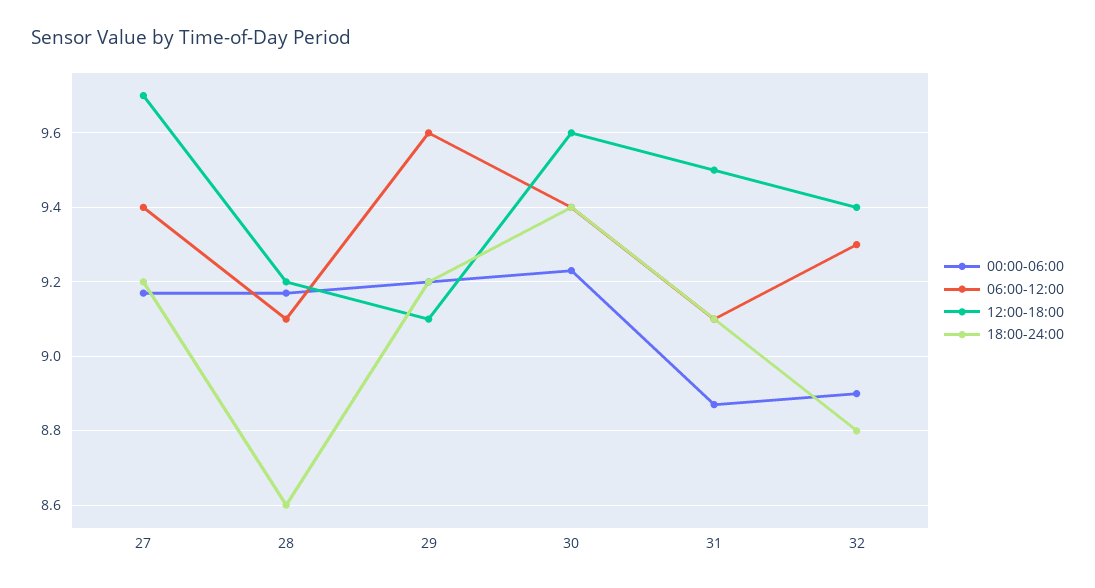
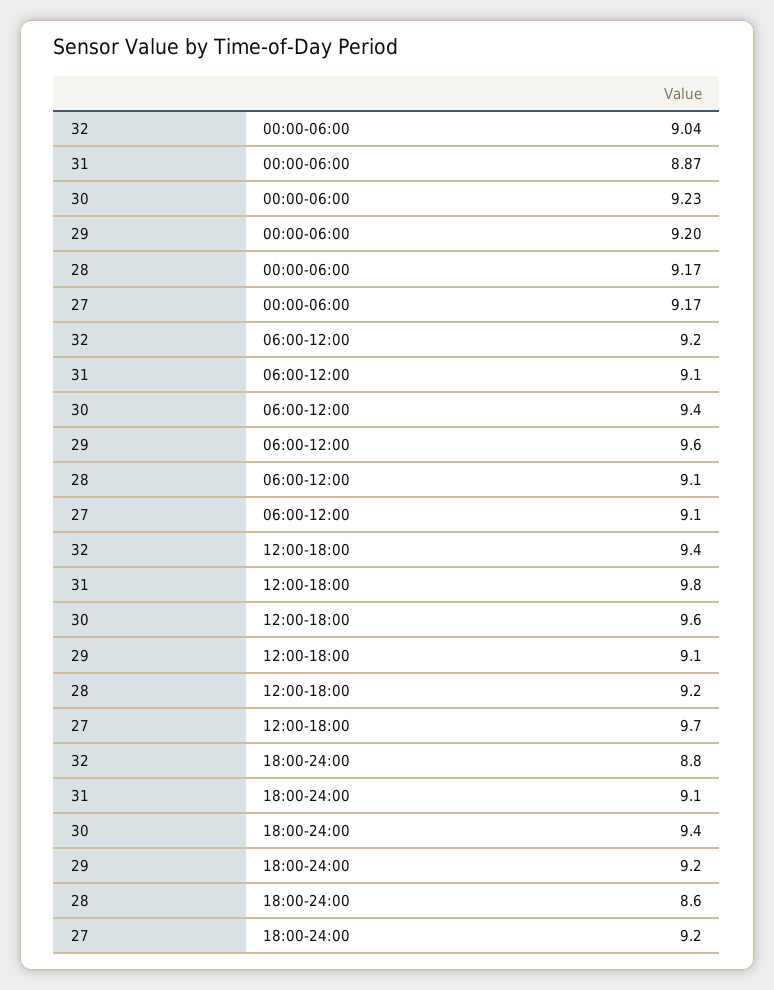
  {
    "00:00-06:00": {
      "27": 9.17,
      "28": 9.17,
      "29": 9.2,
      "30": 9.23,
      "31": 8.87,
-     "32": 8.9
+     "32": 9.04
    },
    "06:00-12:00": {
-     "27": 9.4,
+     "27": 9.1,
      "28": 9.1,
      "29": 9.6,
      "30": 9.4,
      "31": 9.1,
-     "32": 9.3
+     "32": 9.2
    },
    "12:00-18:00": {
      "27": 9.7,
      "28": 9.2,
      "29": 9.1,
      "30": 9.6,
-     "31": 9.5,
+     "31": 9.8,
      "32": 9.4
    },
    "18:00-24:00": {
      "27": 9.2,
      "28": 8.6,
      "29": 9.2,
      "30": 9.4,
      "31": 9.1,
      "32": 8.8
    }
  }

